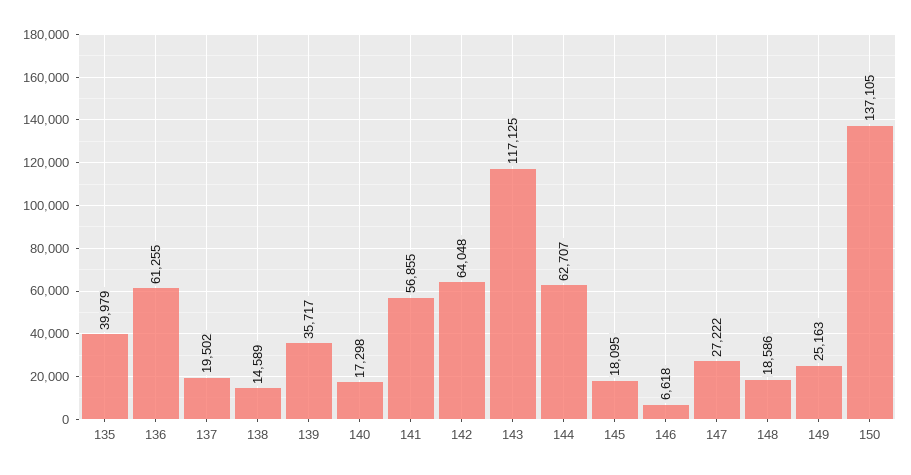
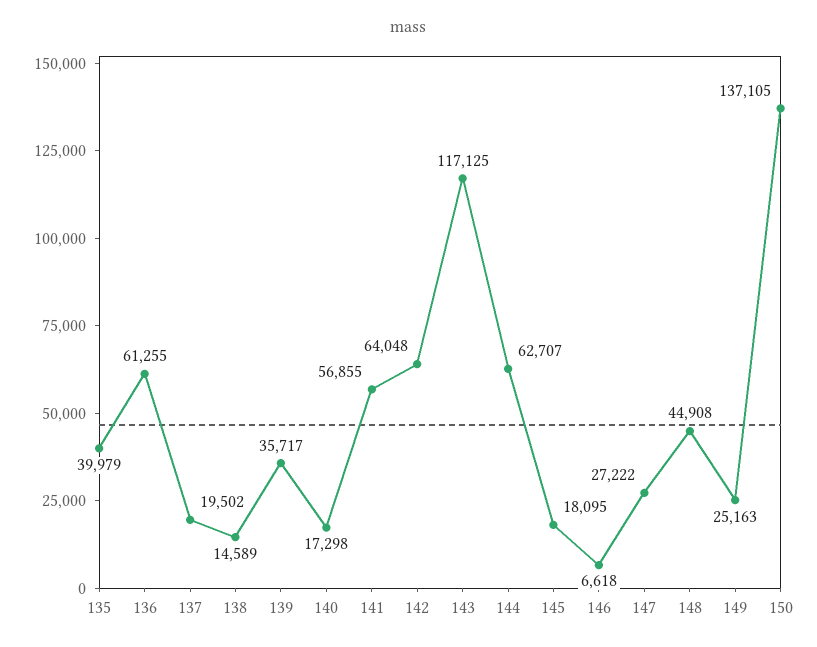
  {
    "135": 39979,
    "136": 61255,
    "137": 19502,
    "138": 14589,
    "139": 35717,
    "140": 17298,
    "141": 56855,
    "142": 64048,
    "143": 117125,
    "144": 62707,
    "145": 18095,
    "146": 6618,
    "147": 27222,
-   "148": 18586,
+   "148": 44908,
    "149": 25163,
    "150": 137105
  }

